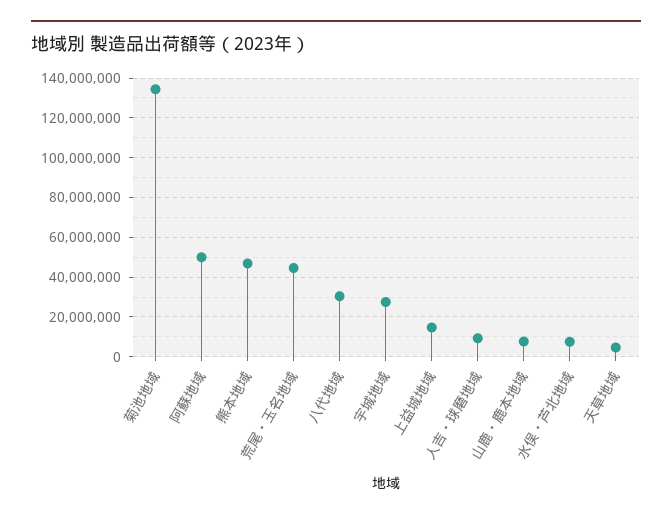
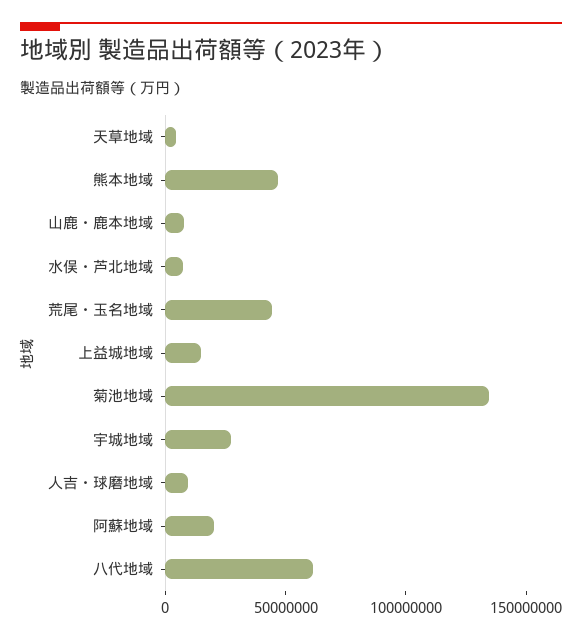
  {
    "菊池地域": 135000000,
-   "阿蘇地域": 50000000,
+   "阿蘇地域": 20000000,
    "熊本地域": 45000000,
    "荒尾・玉名地域": 45000000,
-   "八代地域": 30000000,
+   "八代地域": 60000000,
    "宇城地域": 25000000,
    "上益城地域": 15000000,
    "人吉・球磨地域": 10000000,
    "山鹿・鹿本地域": 10000000,
    "水俣・芦北地域": 10000000,
    "天草地域": 5000000
  }

